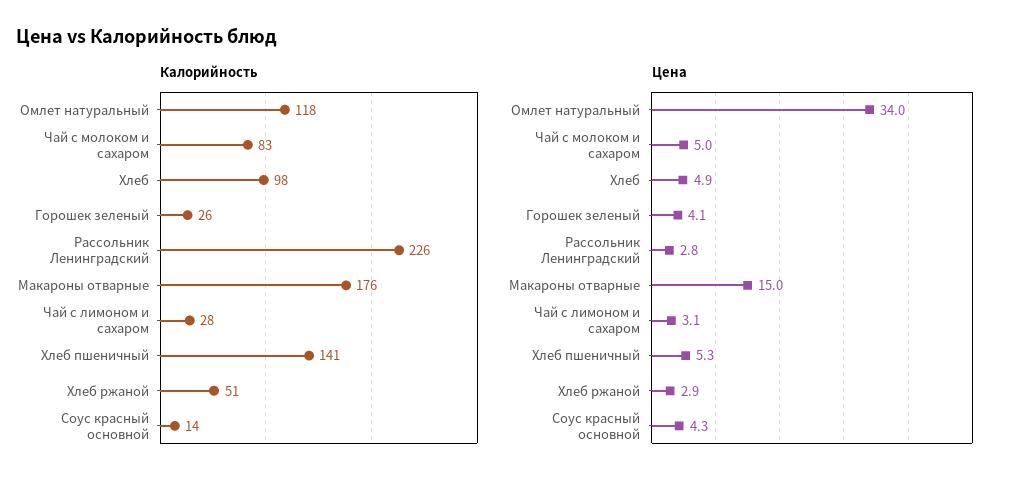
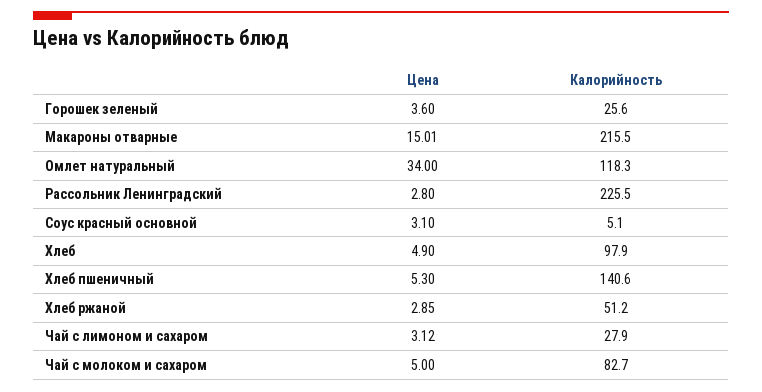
  {
    "Калорийность": {
      "Омлет натуральный": 118.3,
      "Чай с молоком и сахаром": 82.7,
      "Хлеб": 97.9,
      "Горошек зеленый": 25.6,
      "Рассольник Ленинградский": 225.5,
-     "Макароны отварные": 176,
+     "Макароны отварные": 215.5,
      "Чай с лимоном и сахаром": 27.9,
      "Хлеб пшеничный": 140.6,
      "Хлеб ржаной": 51.2,
-     "Соус красный основной": 14
+     "Соус красный основной": 5.1
    },
    "Цена": {
      "Омлет натуральный": 34,
      "Чай с молоком и сахаром": 5,
      "Хлеб": 4.9,
-     "Горошек зеленый": 4.1,
+     "Горошек зеленый": 3.6,
      "Рассольник Ленинградский": 2.8,
      "Макароны отварные": 15.01,
      "Чай с лимоном и сахаром": 3.12,
      "Хлеб пшеничный": 5.3,
      "Хлеб ржаной": 2.85,
-     "Соус красный основной": 4.3
+     "Соус красный основной": 3.1
    }
  }

